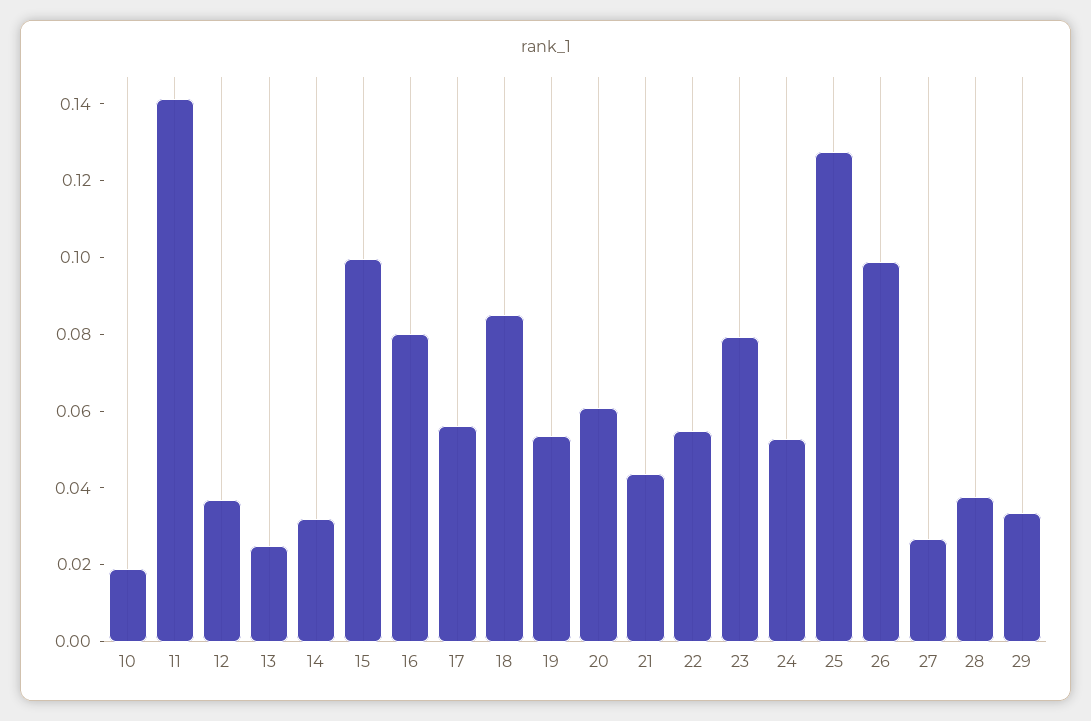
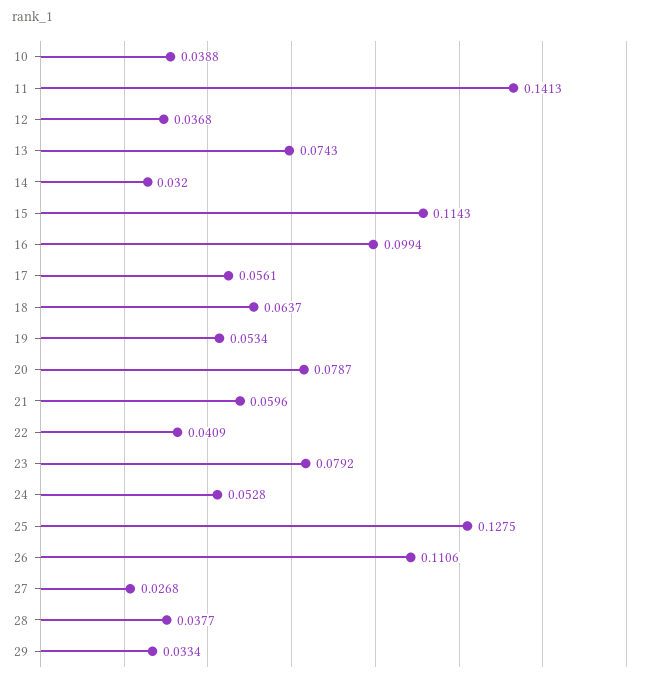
  {
-   "10": 0.02,
+   "10": 0.0388,
    "11": 0.1413,
    "12": 0.0368,
-   "13": 0.025,
+   "13": 0.0743,
    "14": 0.032,
-   "15": 0.1,
+   "15": 0.1143,
-   "16": 0.08,
+   "16": 0.0994,
    "17": 0.0561,
-   "18": 0.085,
+   "18": 0.0637,
    "19": 0.0534,
-   "20": 0.06,
+   "20": 0.0787,
-   "21": 0.045,
+   "21": 0.0596,
-   "22": 0.055,
+   "22": 0.0409,
    "23": 0.0792,
    "24": 0.0528,
    "25": 0.1275,
-   "26": 0.1,
+   "26": 0.1106,
    "27": 0.0268,
    "28": 0.0377,
    "29": 0.0334
  }

